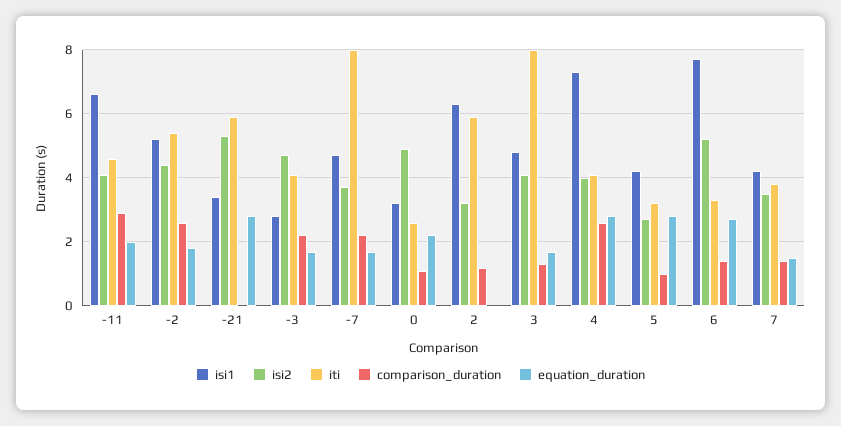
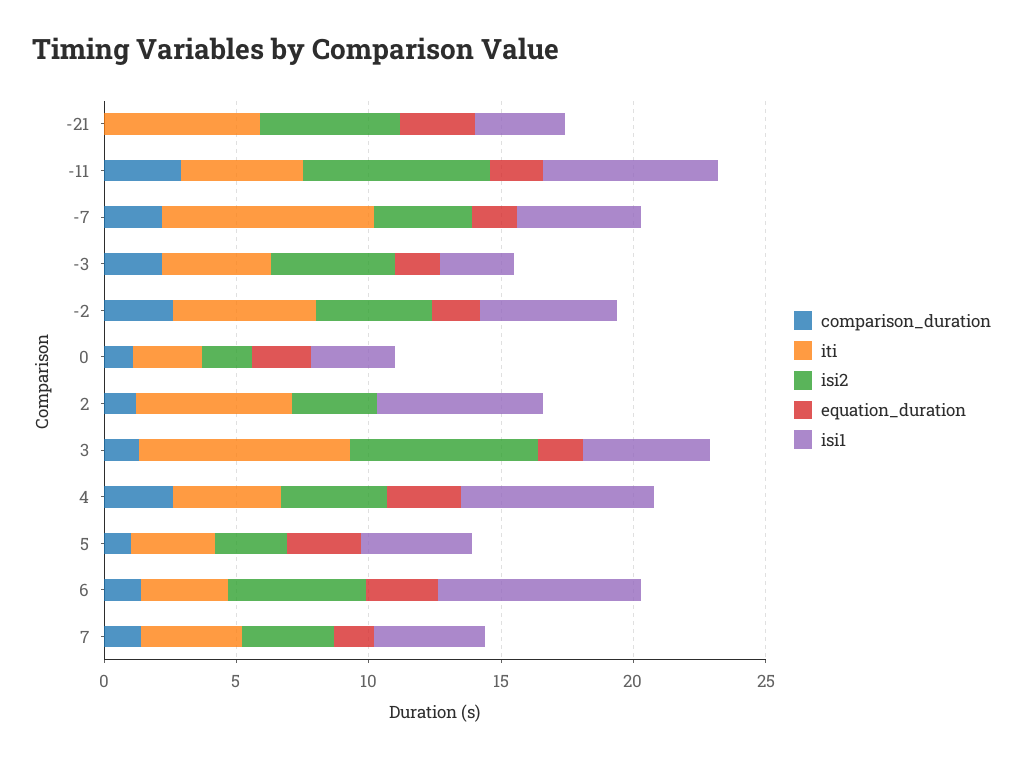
  {
    "isi1": {
      "-11": 6.5,
      "-2": 5,
      "-21": 3.5,
      "-3": 3,
      "-7": 4.5,
      "0": 3,
      "2": 6.5,
      "3": 5,
      "4": 7.5,
      "5": 4,
      "6": 7.5,
      "7": 4
    },
    "isi2": {
-     "-11": 4,
+     "-11": 7,
      "-2": 4.5,
      "-21": 5.5,
      "-3": 4.5,
      "-7": 3.5,
-     "0": 5,
+     "0": 2,
      "2": 3,
-     "3": 4,
+     "3": 7,
      "4": 4,
      "5": 2.5,
      "6": 5,
      "7": 3.5
    },
    "iti": {
      "-11": 4.5,
      "-2": 5.5,
      "-21": 6,
      "-3": 4,
      "-7": 8,
      "0": 2.5,
      "2": 6,
      "3": 8,
      "4": 4,
      "5": 3,
      "6": 3.5,
      "7": 4
    },
    "comparison_duration": {
      "-11": 3,
      "-2": 2.5,
      "-21": 0,
      "-3": 2,
      "-7": 2,
      "0": 1,
      "2": 1,
      "3": 1.5,
      "4": 2.5,
      "5": 1,
      "6": 1.5,
      "7": 1.5
    },
    "equation_duration": {
      "-11": 2,
      "-2": 2,
      "-21": 3,
      "-3": 1.5,
      "-7": 1.5,
      "0": 2,
      "2": 0,
      "3": 1.5,
      "4": 3,
      "5": 3,
      "6": 2.5,
      "7": 1.5
    }
  }

